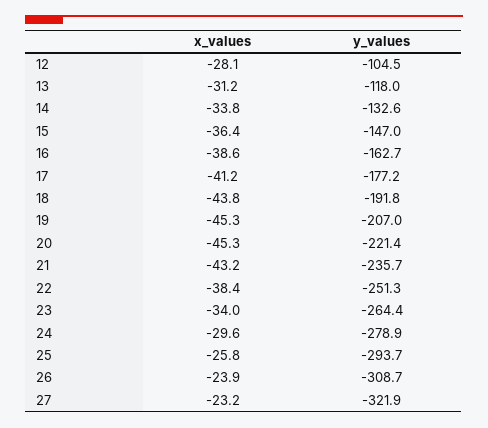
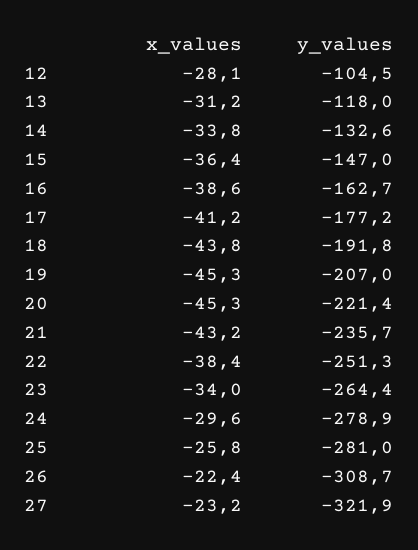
  {
    "x_values": {
      "12": -28.1,
      "13": -31.2,
      "14": -33.8,
      "15": -36.4,
      "16": -38.6,
      "17": -41.2,
      "18": -43.8,
      "19": -45.3,
      "20": -45.3,
      "21": -43.2,
      "22": -38.4,
      "23": -34,
      "24": -29.6,
      "25": -25.8,
-     "26": -23.9,
+     "26": -22.4,
      "27": -23.2
    },
    "y_values": {
      "12": -104.5,
      "13": -118,
      "14": -132.6,
      "15": -147,
      "16": -162.7,
      "17": -177.2,
      "18": -191.8,
      "19": -207,
      "20": -221.4,
      "21": -235.7,
      "22": -251.3,
      "23": -264.4,
      "24": -278.9,
-     "25": -293.7,
+     "25": -281,
      "26": -308.7,
      "27": -321.9
    }
  }

